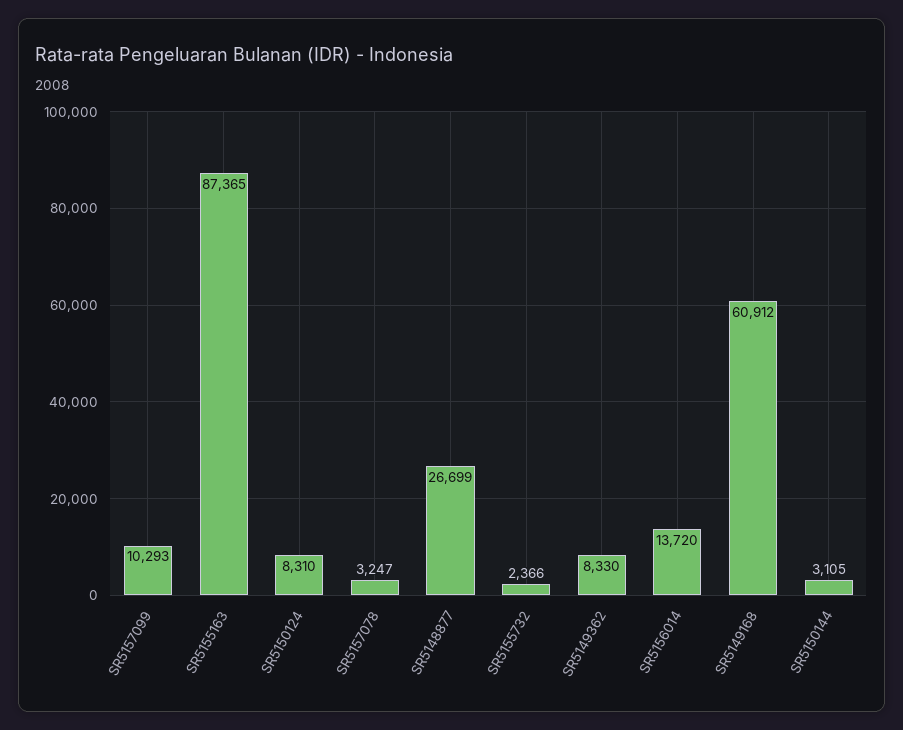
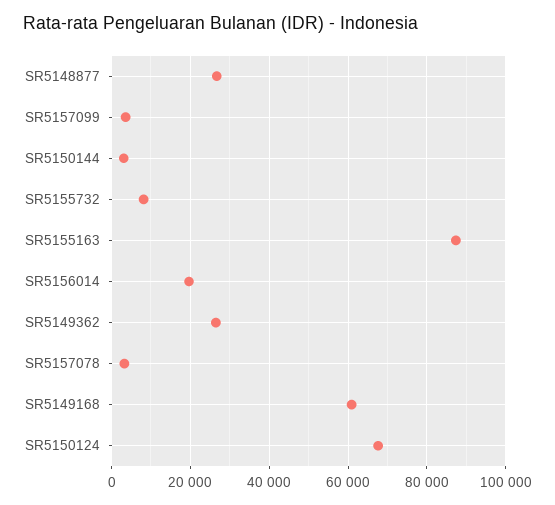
  {
-   "SR5157099": 10293,
+   "SR5157099": 4000,
    "SR5155163": 87365,
-   "SR5150124": 8310,
+   "SR5150124": 68000,
    "SR5157078": 3247,
    "SR5148877": 26699,
-   "SR5155732": 2366,
+   "SR5155732": 8000,
-   "SR5149362": 8330,
+   "SR5149362": 26000,
-   "SR5156014": 13720,
+   "SR5156014": 20000,
    "SR5149168": 60912,
    "SR5150144": 3105
  }

